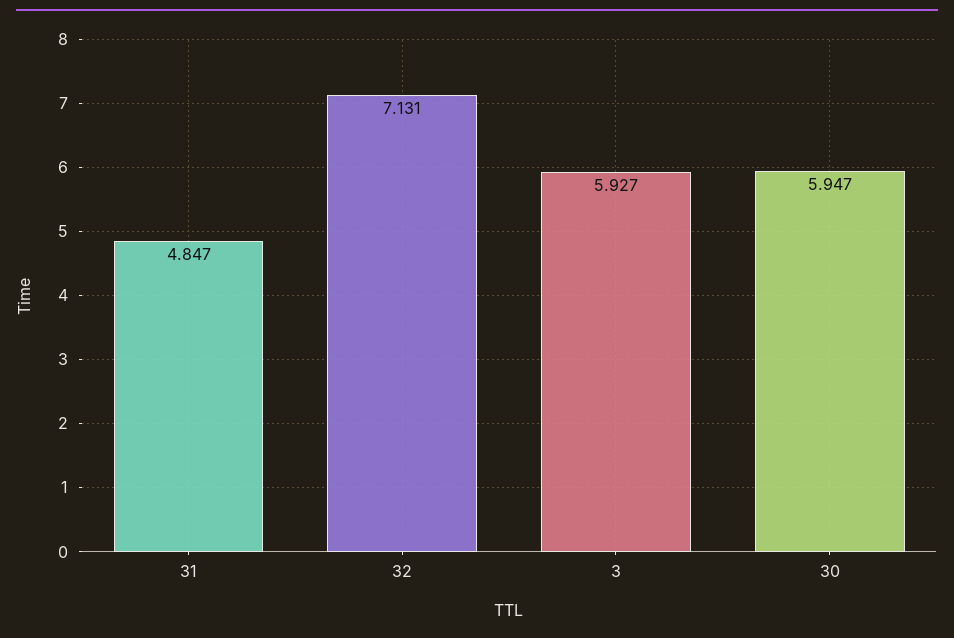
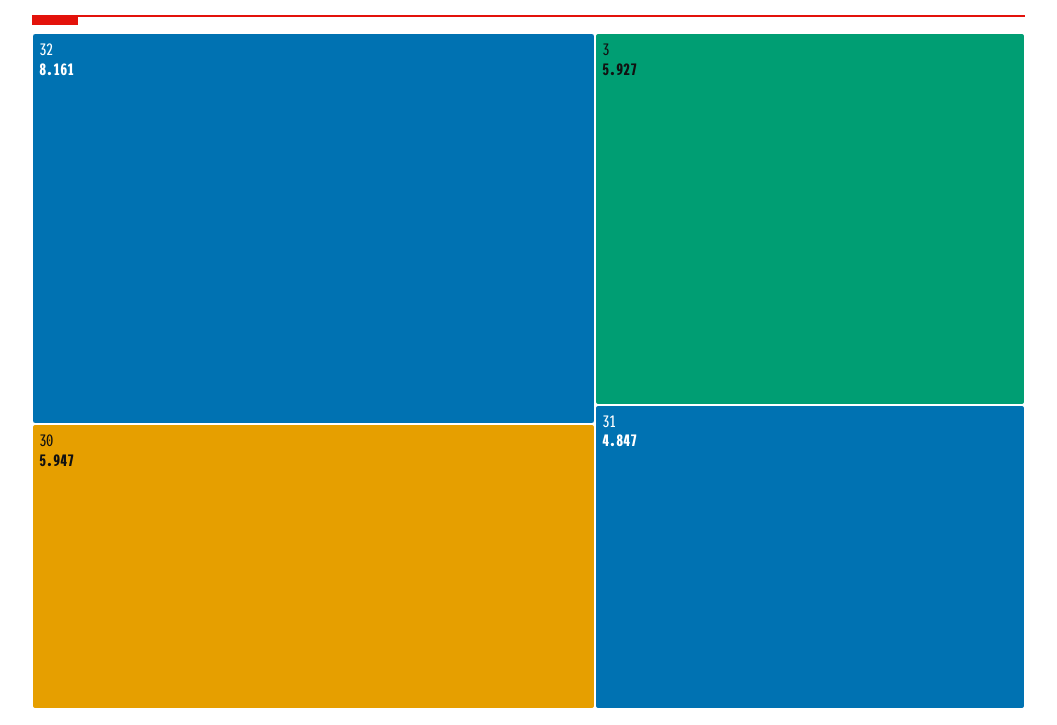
  {
    "31": 4.847,
-   "32": 7.131,
+   "32": 8.161,
    "3": 5.927,
    "30": 5.947
  }

